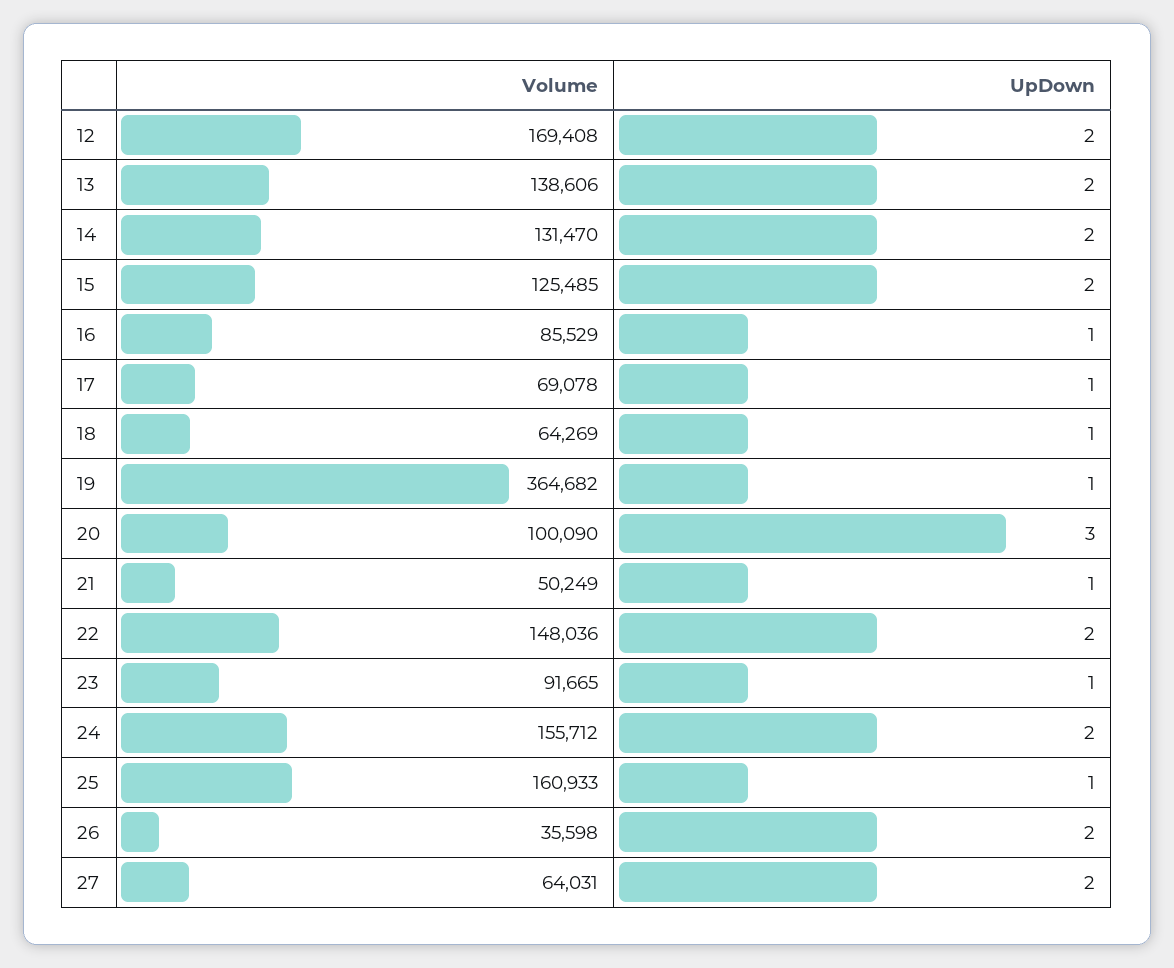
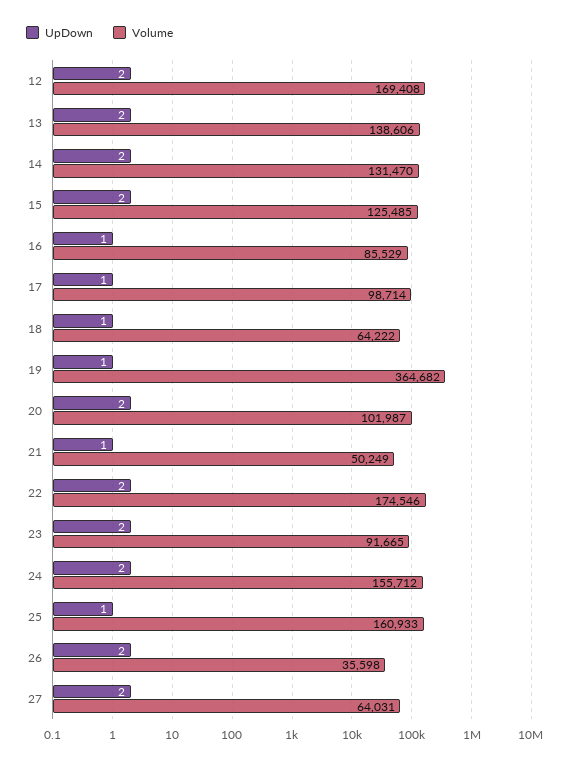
  {
    "Volume": {
      "12": 169408,
      "13": 138606,
      "14": 131470,
      "15": 125485,
      "16": 85529,
-     "17": 69078,
+     "17": 98714,
-     "18": 64269,
+     "18": 64222,
      "19": 364682,
-     "20": 100090,
+     "20": 101987,
      "21": 50249,
-     "22": 148036,
+     "22": 174546,
      "23": 91665,
      "24": 155712,
      "25": 160933,
      "26": 35598,
      "27": 64031
    },
    "UpDown": {
      "12": 2,
      "13": 2,
      "14": 2,
      "15": 2,
      "16": 1,
      "17": 1,
      "18": 1,
      "19": 1,
-     "20": 3,
+     "20": 2,
      "21": 1,
      "22": 2,
-     "23": 1,
+     "23": 2,
      "24": 2,
      "25": 1,
      "26": 2,
      "27": 2
    }
  }

